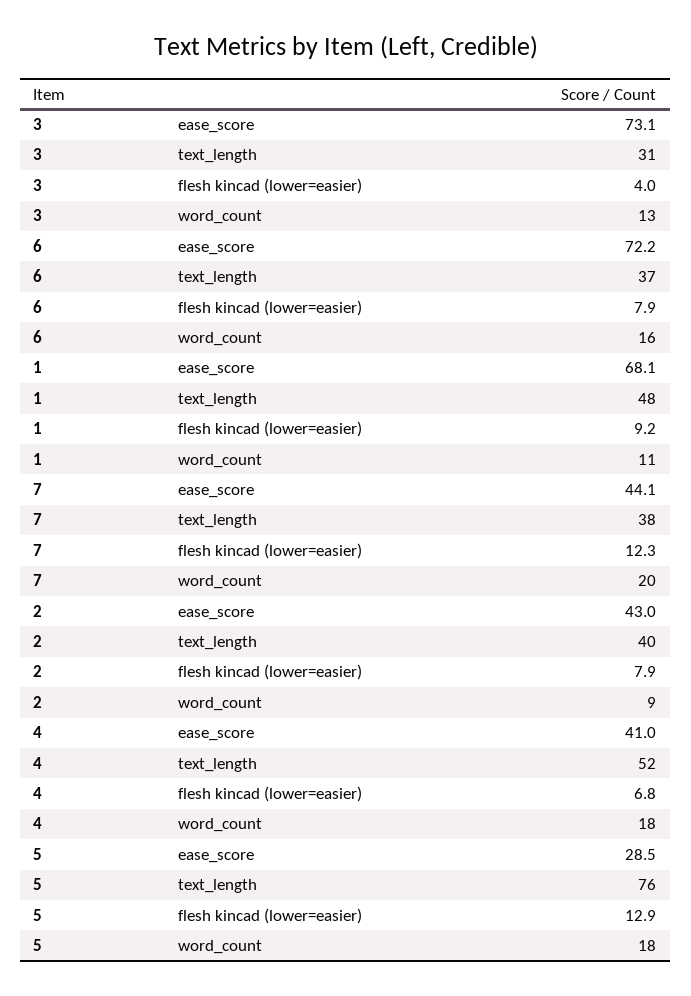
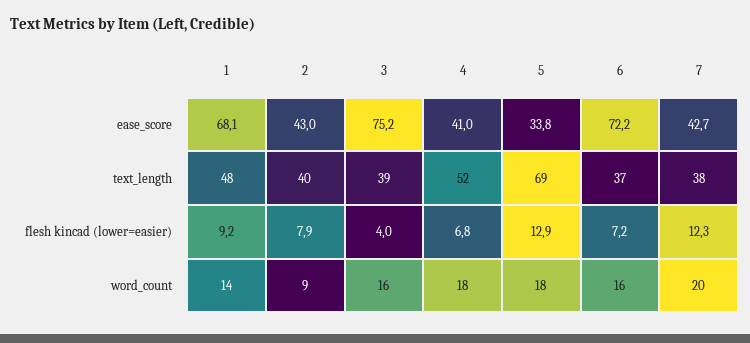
  {
    "3": {
-     "ease_score": 73.1,
+     "ease_score": 75.2,
-     "text_length": 31,
+     "text_length": 39,
      "flesh kincad (lower=easier)": 4,
-     "word_count": 13
+     "word_count": 16
    },
    "6": {
      "ease_score": 72.2,
      "text_length": 37,
-     "flesh kincad (lower=easier)": 7.9,
+     "flesh kincad (lower=easier)": 7.2,
      "word_count": 16
    },
    "1": {
      "ease_score": 68.1,
      "text_length": 48,
      "flesh kincad (lower=easier)": 9.2,
-     "word_count": 11
+     "word_count": 14
    },
    "7": {
-     "ease_score": 44.1,
+     "ease_score": 42.7,
      "text_length": 38,
      "flesh kincad (lower=easier)": 12.3,
      "word_count": 20
    },
    "2": {
      "ease_score": 43,
      "text_length": 40,
      "flesh kincad (lower=easier)": 7.9,
      "word_count": 9
    },
    "4": {
      "ease_score": 41,
      "text_length": 52,
      "flesh kincad (lower=easier)": 6.8,
      "word_count": 18
    },
    "5": {
-     "ease_score": 28.5,
+     "ease_score": 33.8,
-     "text_length": 76,
+     "text_length": 69,
      "flesh kincad (lower=easier)": 12.9,
      "word_count": 18
    }
  }

